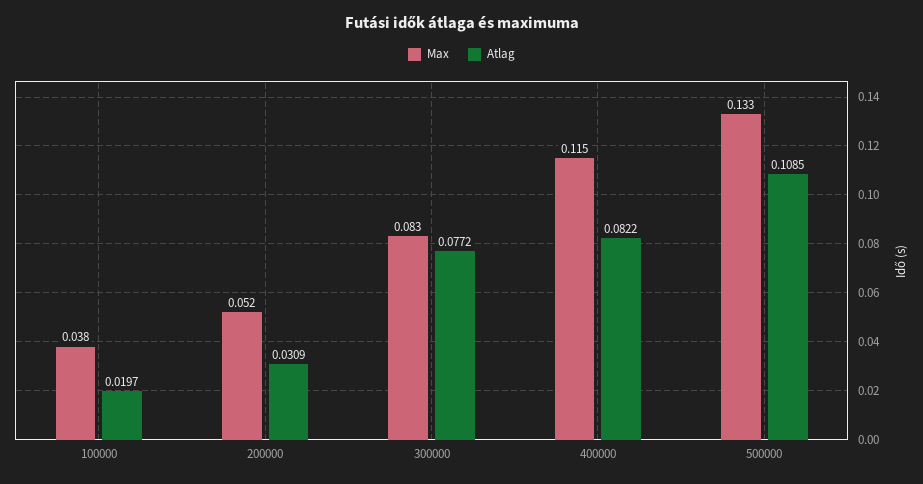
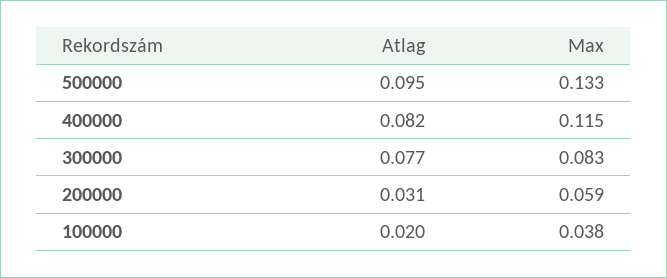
  {
    "Max": {
      "100000": 0.038,
-     "200000": 0.052,
+     "200000": 0.059,
      "300000": 0.083,
      "400000": 0.115,
      "500000": 0.133
    },
    "Atlag": {
      "100000": 0.0197,
      "200000": 0.0309,
      "300000": 0.0772,
      "400000": 0.0822,
-     "500000": 0.1085
+     "500000": 0.095
    }
  }

